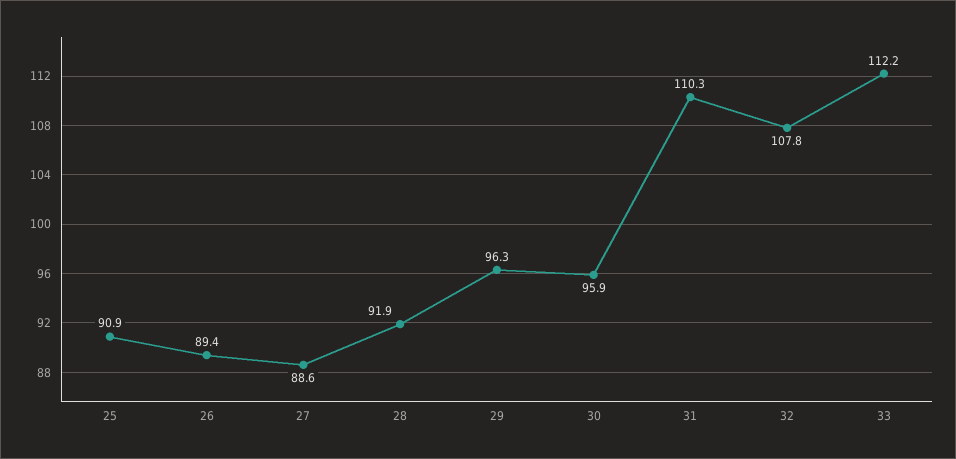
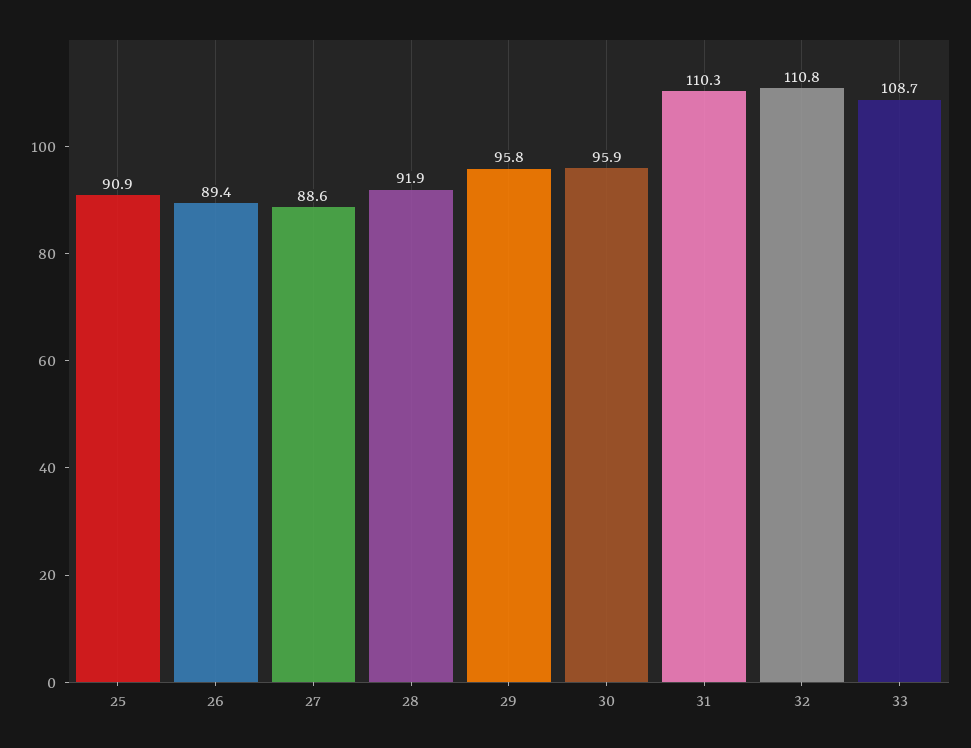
  {
    "25": 90.9,
    "26": 89.4,
    "27": 88.6,
    "28": 91.9,
-   "29": 96.3,
+   "29": 95.8,
    "30": 95.9,
    "31": 110.3,
-   "32": 107.8,
+   "32": 110.8,
-   "33": 112.2
+   "33": 108.7
  }

